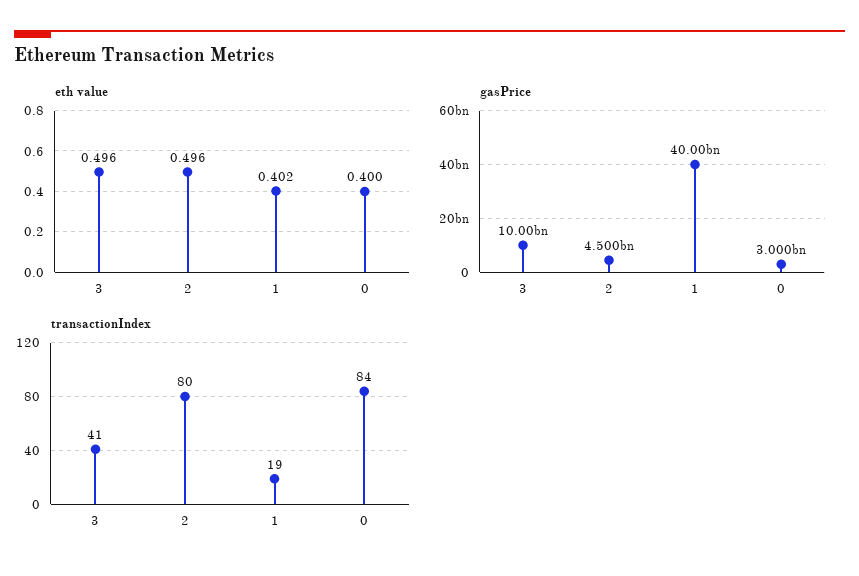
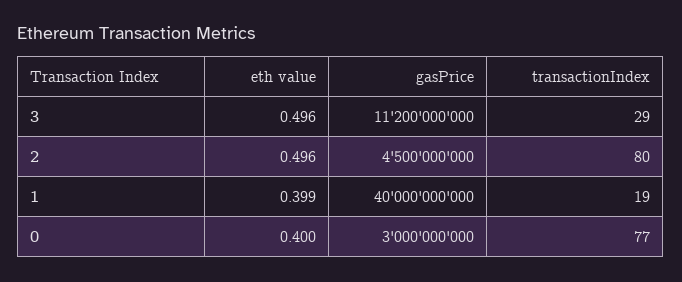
  {
    "eth value": {
      "3": 0.496,
      "2": 0.496,
-     "1": 0.402,
+     "1": 0.399,
      "0": 0.4
    },
    "gasPrice": {
-     "3": 10000000000,
+     "3": 11200000000,
      "2": 4500000000,
      "1": 40000000000,
      "0": 3000000000
    },
    "transactionIndex": {
-     "3": 41,
+     "3": 29,
      "2": 80,
      "1": 19,
-     "0": 84
+     "0": 77
    }
  }

